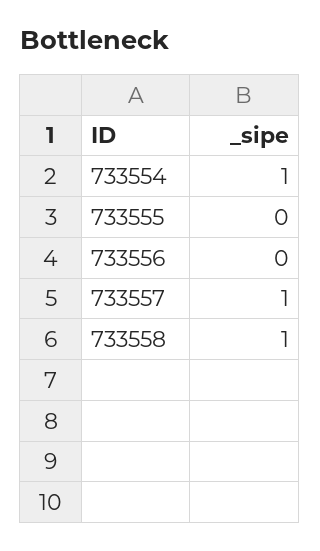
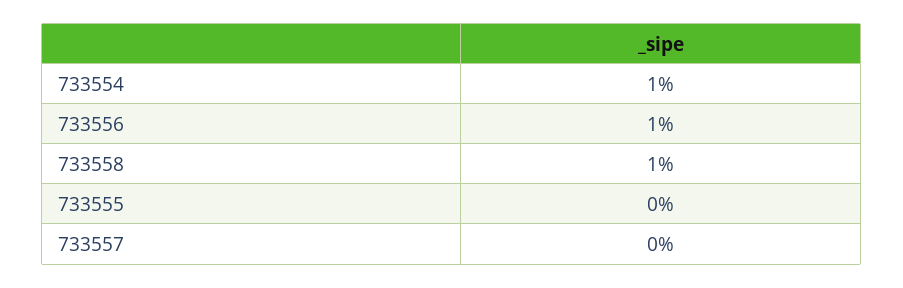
  {
    "733554": 1,
    "733555": 0,
-   "733556": 0,
+   "733556": 1,
-   "733557": 1,
+   "733557": 0,
    "733558": 1
  }

